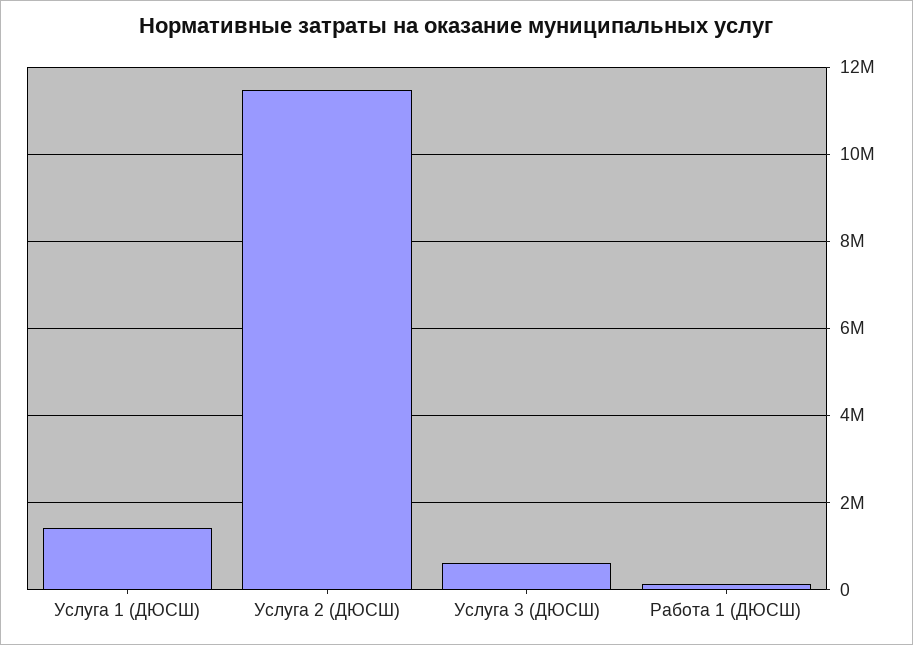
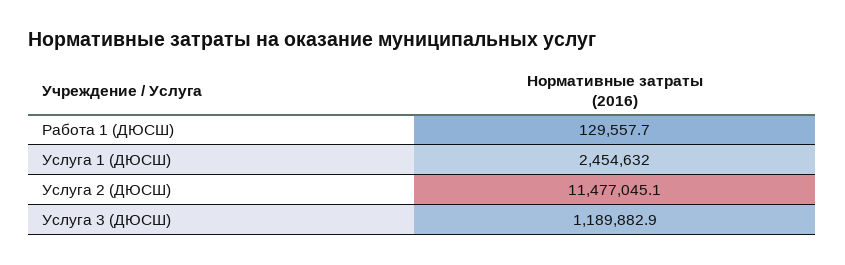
  {
-   "Услуга 1 (ДЮСШ)": 1400000,
+   "Услуга 1 (ДЮСШ)": 2454632,
    "Услуга 2 (ДЮСШ)": 11477045.1,
-   "Услуга 3 (ДЮСШ)": 600000,
+   "Услуга 3 (ДЮСШ)": 1189882.9,
    "Работа 1 (ДЮСШ)": 129557.7
  }

